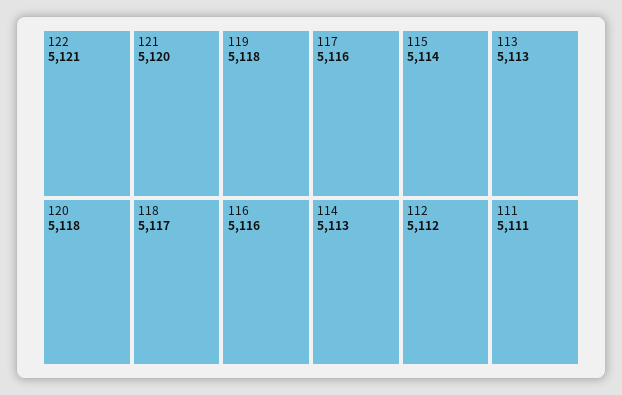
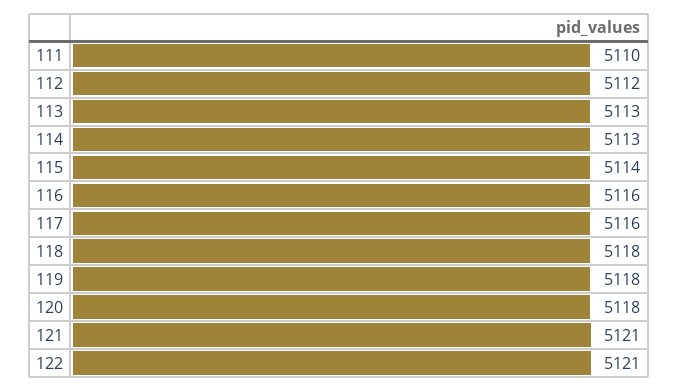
  {
    "122": 5121,
-   "121": 5120,
+   "121": 5121,
    "119": 5118,
    "120": 5118,
-   "118": 5117,
+   "118": 5118,
    "116": 5116,
    "117": 5116,
    "115": 5114,
    "113": 5113,
    "114": 5113,
    "112": 5112,
-   "111": 5111
+   "111": 5110
  }

